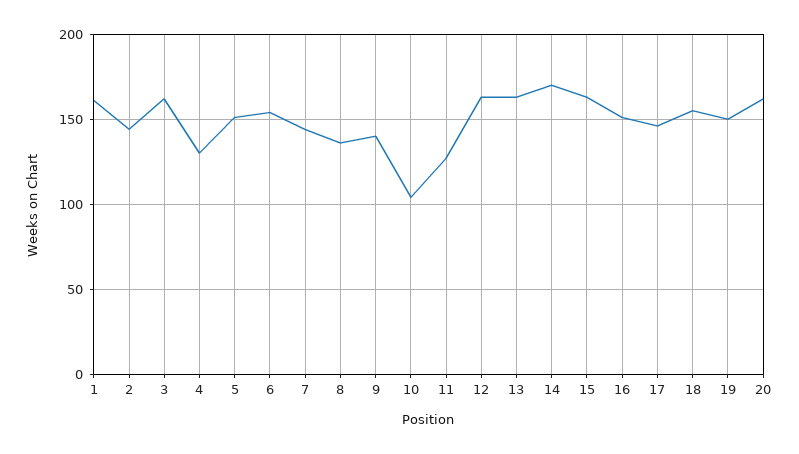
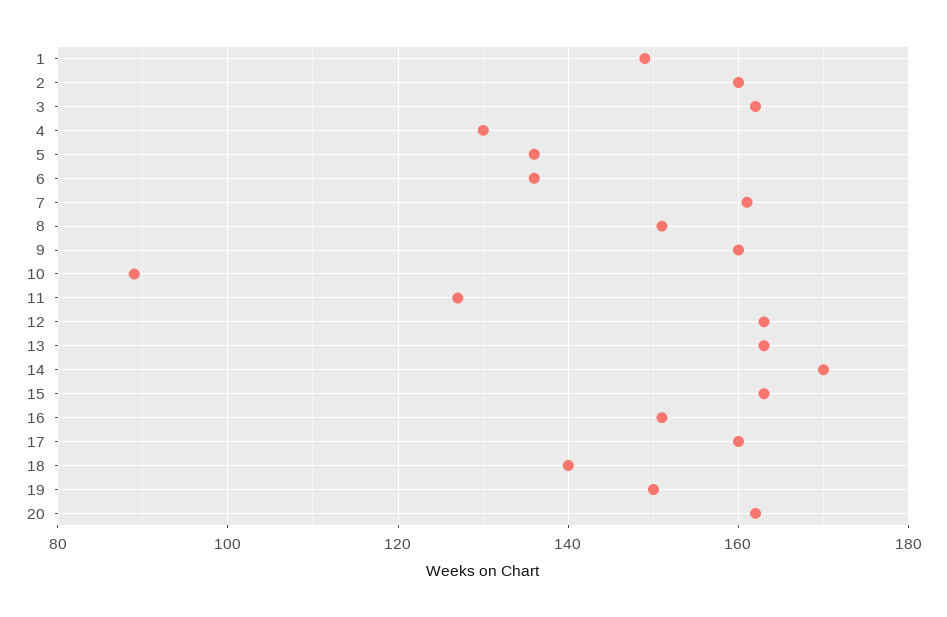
  {
-   "1": 160,
+   "1": 150,
-   "2": 145,
+   "2": 160,
    "3": 160,
    "4": 130,
-   "5": 150,
+   "5": 135,
-   "6": 155,
+   "6": 135,
-   "7": 145,
+   "7": 160,
-   "8": 135,
+   "8": 150,
-   "9": 140,
+   "9": 160,
-   "10": 105,
+   "10": 90,
    "11": 125,
    "12": 165,
    "13": 165,
    "14": 170,
    "15": 165,
    "16": 150,
-   "17": 145,
+   "17": 160,
-   "18": 155,
+   "18": 140,
    "19": 150,
    "20": 160
  }

